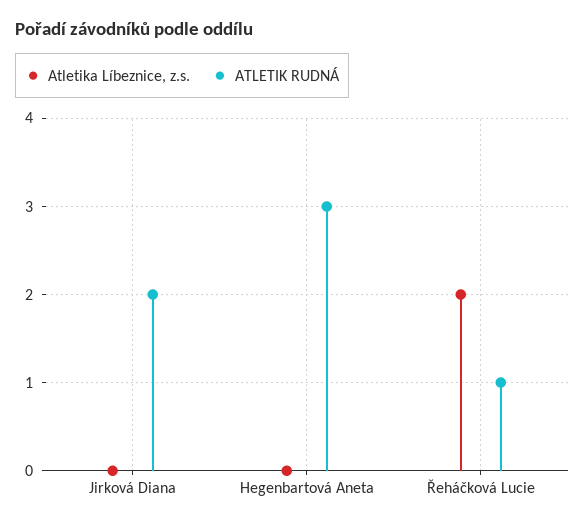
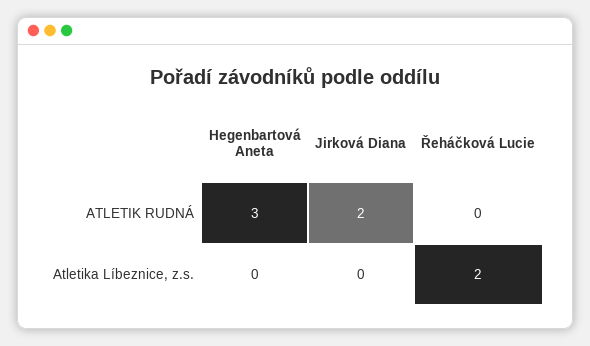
  {
    "Atletika Líbeznice, z.s.": {
      "Jirková Diana": 0,
      "Hegenbartová Aneta": 0,
      "Řeháčková Lucie": 2
    },
    "ATLETIK RUDNÁ": {
      "Jirková Diana": 2,
      "Hegenbartová Aneta": 3,
-     "Řeháčková Lucie": 1
+     "Řeháčková Lucie": 0
    }
  }

